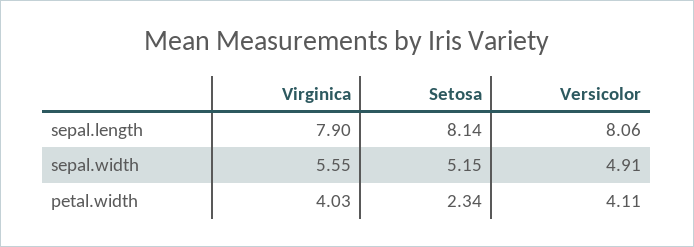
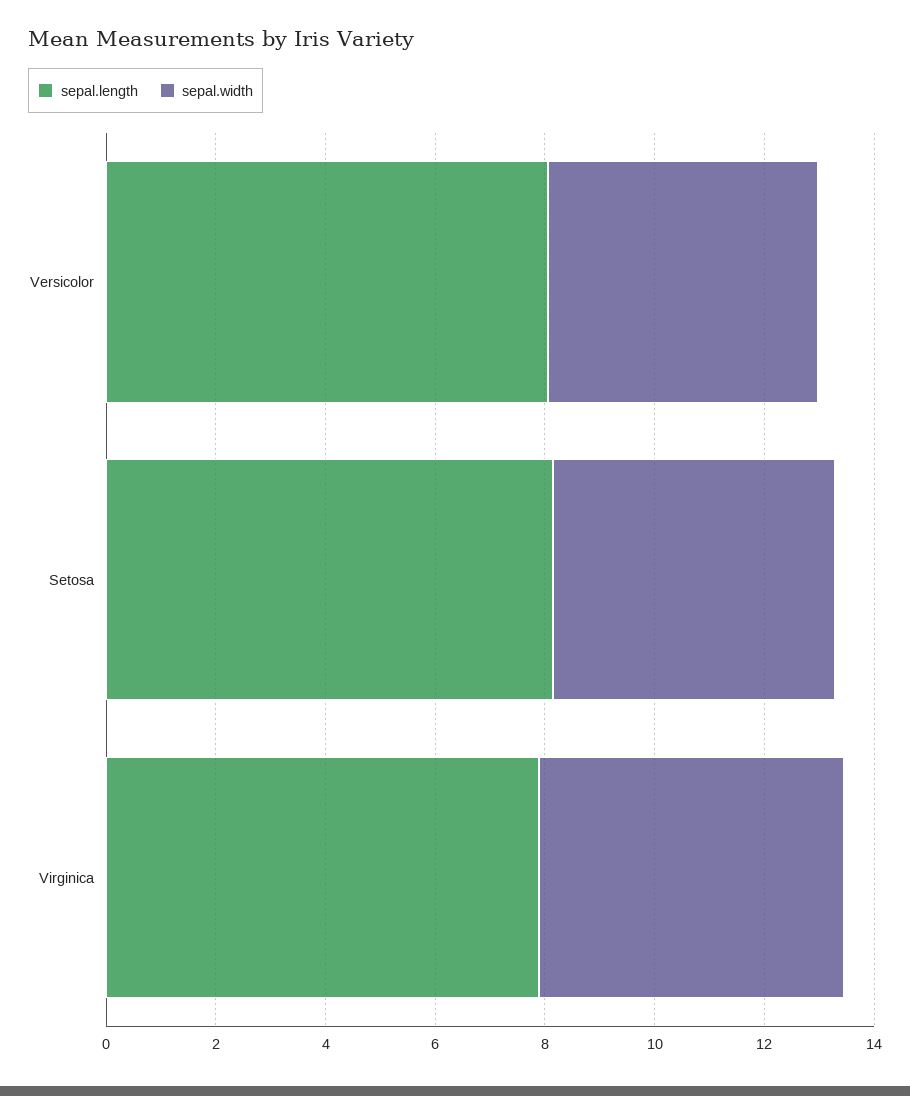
  {
    "sepal.length": {
      "Virginica": 7.9,
      "Setosa": 8.14,
      "Versicolor": 8.06
    },
    "sepal.width": {
      "Virginica": 5.55,
      "Setosa": 5.15,
      "Versicolor": 4.91
-   },
+   }
-   "petal.width": {
-     "Virginica": 4.03,
-     "Setosa": 2.34,
-     "Versicolor": 4.11
-   }
  }

